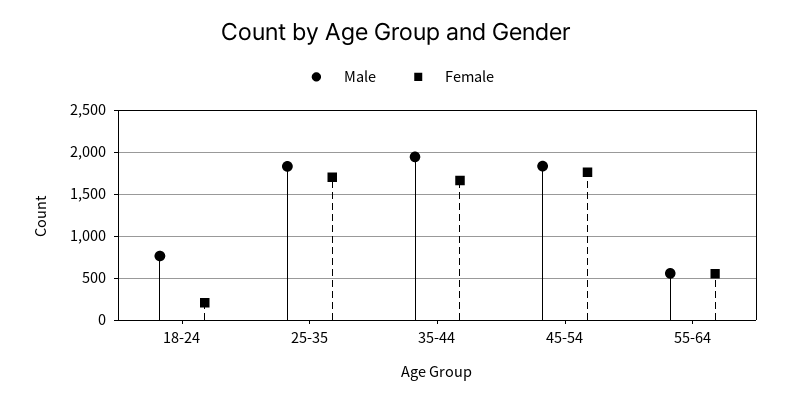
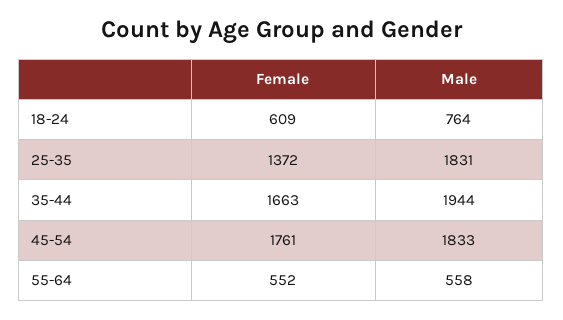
  {
    "Male": {
      "18-24": 764,
      "25-35": 1831,
      "35-44": 1944,
      "45-54": 1833,
      "55-64": 558
    },
    "Female": {
-     "18-24": 200,
+     "18-24": 609,
-     "25-35": 1700,
+     "25-35": 1372,
      "35-44": 1663,
      "45-54": 1761,
      "55-64": 552
    }
  }

